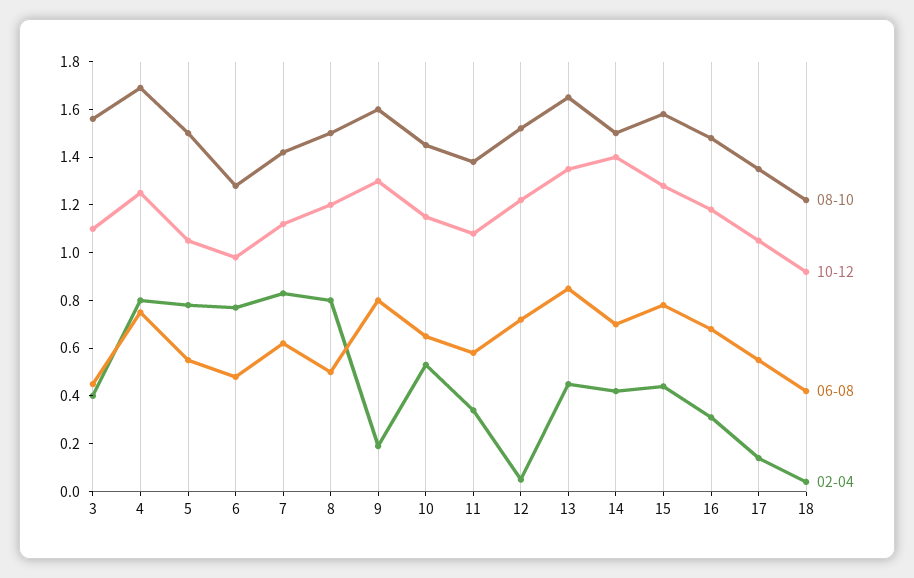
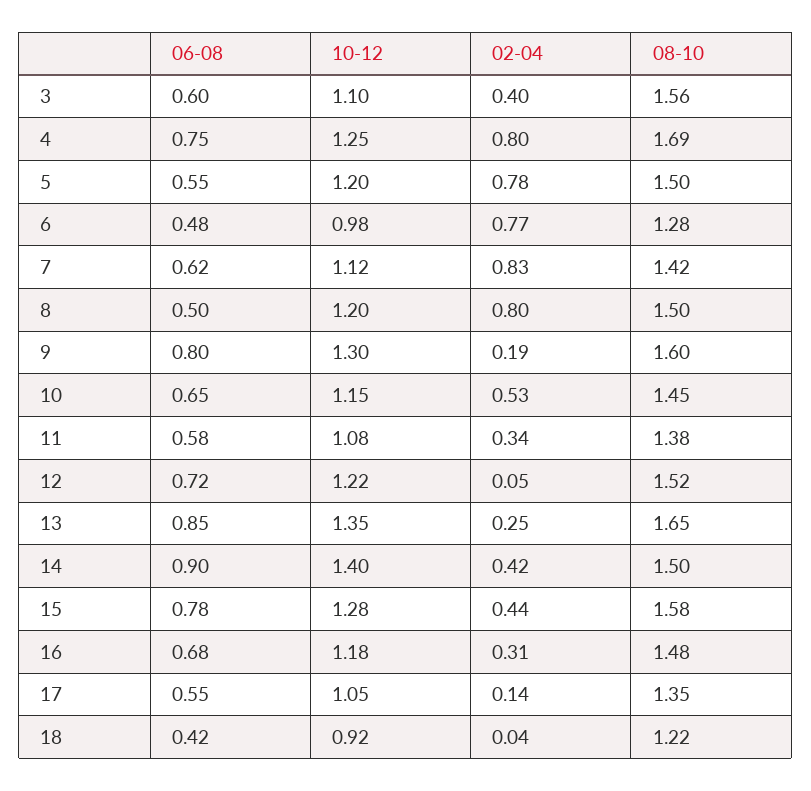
  {
    "08-10": {
      "3": 1.56,
      "4": 1.69,
      "5": 1.5,
      "6": 1.28,
      "7": 1.42,
      "8": 1.5,
      "9": 1.6,
      "10": 1.45,
      "11": 1.38,
      "12": 1.52,
      "13": 1.65,
      "14": 1.5,
      "15": 1.58,
      "16": 1.48,
      "17": 1.35,
      "18": 1.22
    },
    "10-12": {
      "3": 1.1,
      "4": 1.25,
-     "5": 1.05,
+     "5": 1.2,
      "6": 0.98,
      "7": 1.12,
      "8": 1.2,
      "9": 1.3,
      "10": 1.15,
      "11": 1.08,
      "12": 1.22,
      "13": 1.35,
      "14": 1.4,
      "15": 1.28,
      "16": 1.18,
      "17": 1.05,
      "18": 0.92
    },
    "06-08": {
-     "3": 0.45,
+     "3": 0.6,
      "4": 0.75,
      "5": 0.55,
      "6": 0.48,
      "7": 0.62,
      "8": 0.5,
      "9": 0.8,
      "10": 0.65,
      "11": 0.58,
      "12": 0.72,
      "13": 0.85,
-     "14": 0.7,
+     "14": 0.9,
      "15": 0.78,
      "16": 0.68,
      "17": 0.55,
      "18": 0.42
    },
    "02-04": {
      "3": 0.4,
      "4": 0.8,
      "5": 0.78,
      "6": 0.77,
      "7": 0.83,
      "8": 0.8,
      "9": 0.19,
      "10": 0.53,
      "11": 0.34,
      "12": 0.05,
-     "13": 0.45,
+     "13": 0.25,
      "14": 0.42,
      "15": 0.44,
      "16": 0.31,
      "17": 0.14,
      "18": 0.04
    }
  }

